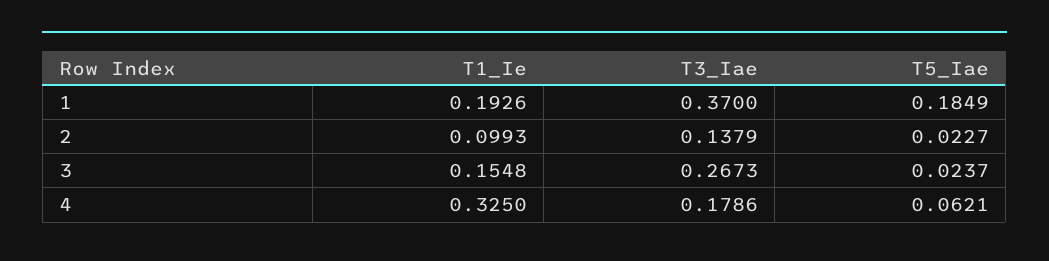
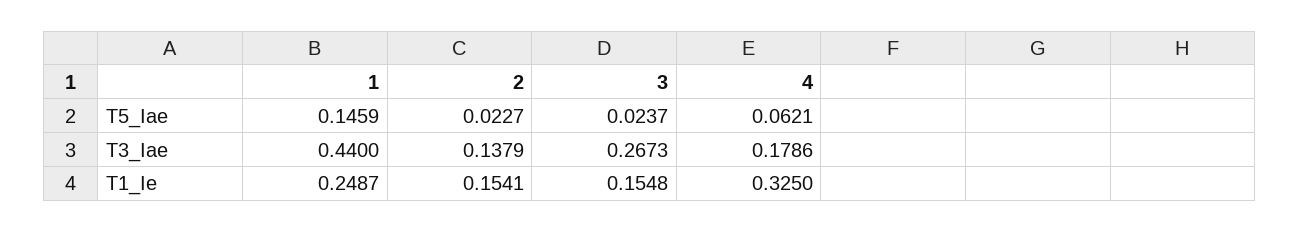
  {
    "T1_Ie": {
-     "1": 0.1926,
+     "1": 0.2487,
-     "2": 0.0993,
+     "2": 0.1541,
      "3": 0.1548,
      "4": 0.325
    },
    "T3_Iae": {
-     "1": 0.37,
+     "1": 0.44,
      "2": 0.1379,
      "3": 0.2673,
      "4": 0.1786
    },
    "T5_Iae": {
-     "1": 0.1849,
+     "1": 0.1459,
      "2": 0.0227,
      "3": 0.0237,
      "4": 0.0621
    }
  }

